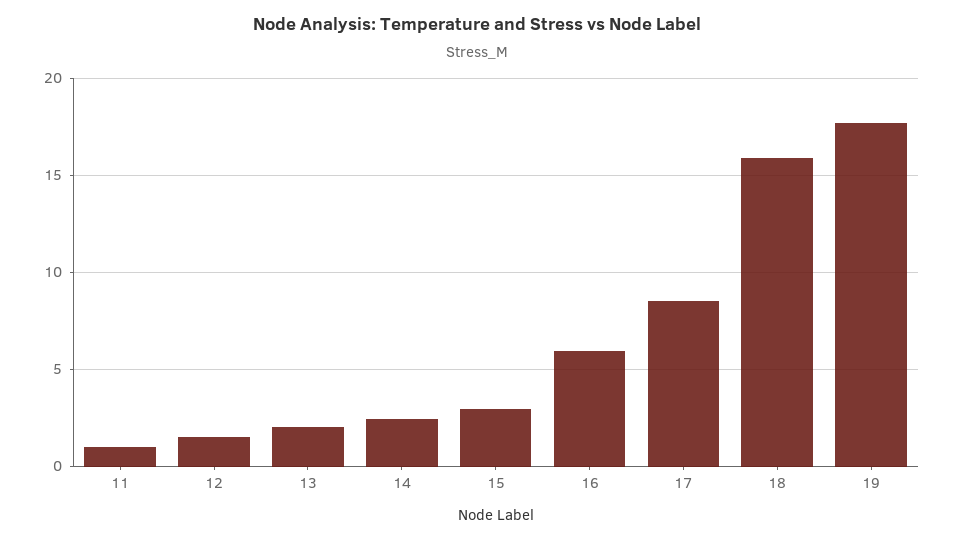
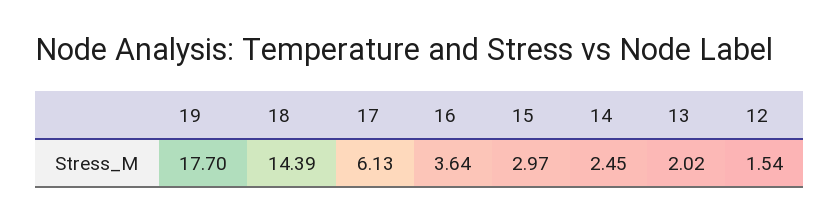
  {
-   "11": 1,
    "12": 1.54,
    "13": 2.02,
    "14": 2.45,
    "15": 2.97,
-   "16": 6,
+   "16": 3.64,
-   "17": 8.5,
+   "17": 6.13,
-   "18": 16,
+   "18": 14.39,
    "19": 17.7
  }

